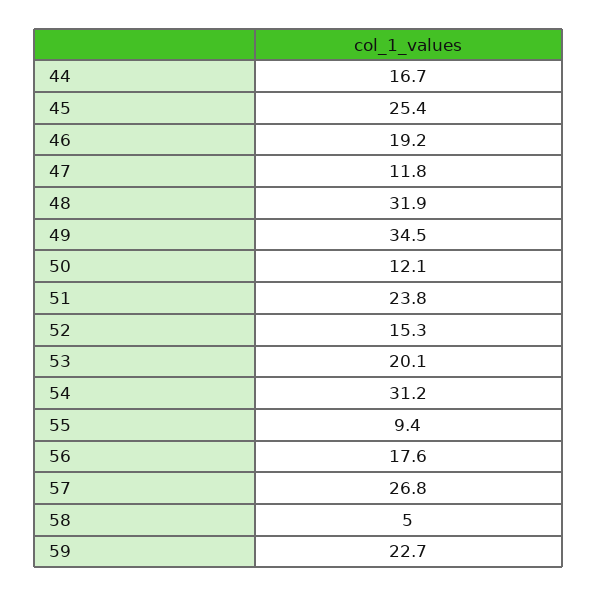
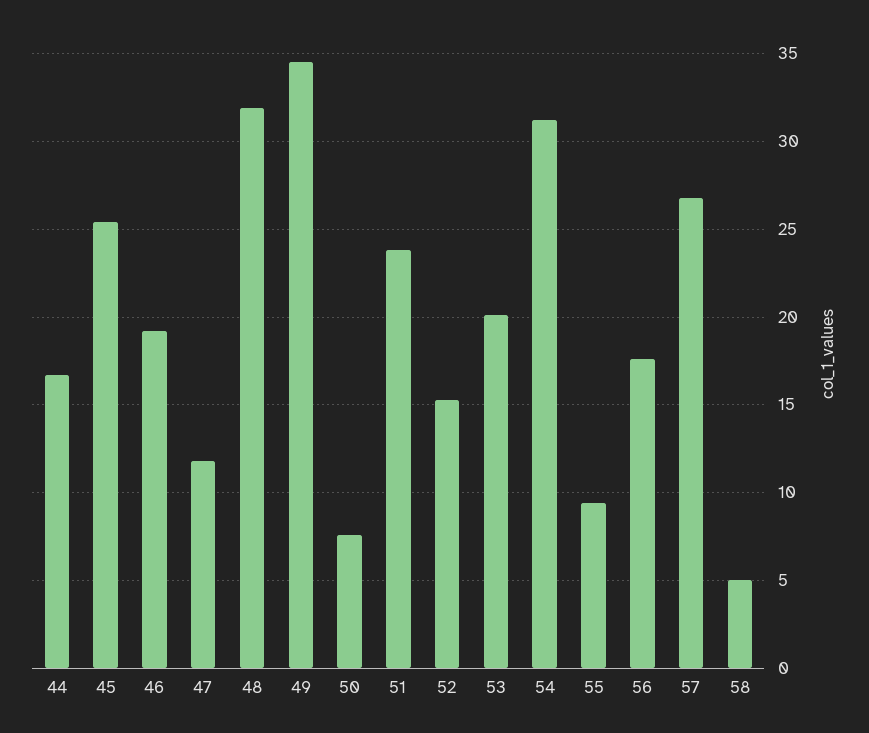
  {
    "44": 16.7,
    "45": 25.4,
    "46": 19.2,
    "47": 11.8,
    "48": 31.9,
    "49": 34.5,
-   "50": 12.1,
+   "50": 7.5,
    "51": 23.8,
    "52": 15.3,
    "53": 20.1,
    "54": 31.2,
    "55": 9.4,
    "56": 17.6,
    "57": 26.8,
-   "58": 5,
+   "58": 5
-   "59": 22.7
  }

